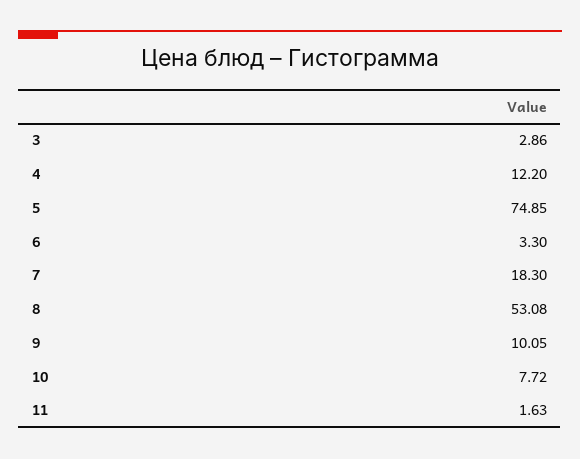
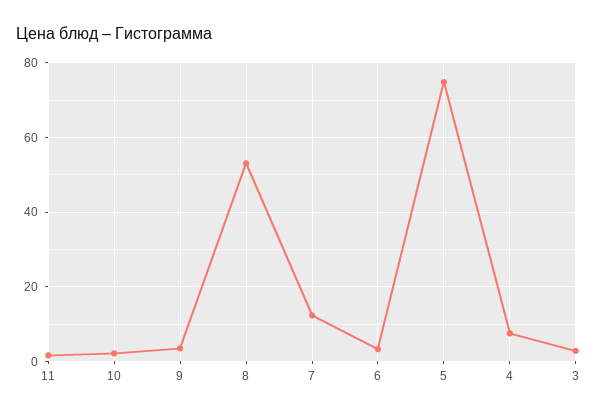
  {
    "3": 2.86,
-   "4": 12.2,
+   "4": 8,
    "5": 74.85,
    "6": 3.3,
-   "7": 18.3,
+   "7": 12,
    "8": 53.08,
-   "9": 10.05,
+   "9": 4,
-   "10": 7.72,
+   "10": 2,
    "11": 1.63
  }

